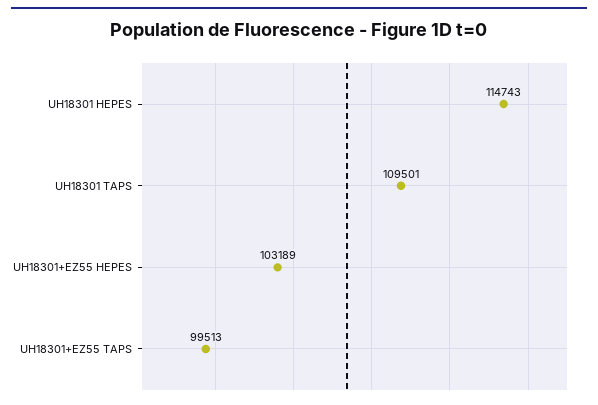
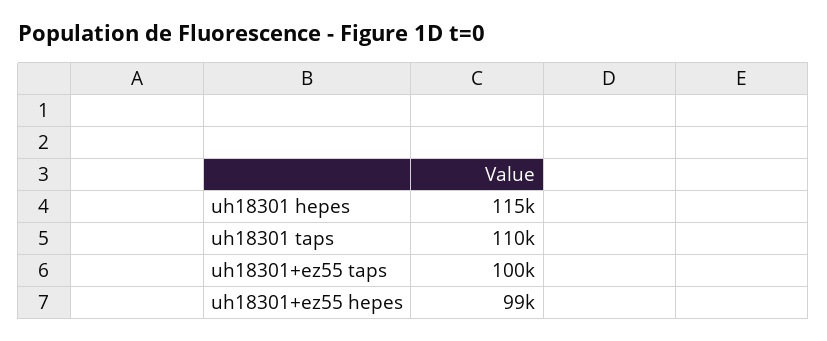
  {
    "UH18301 HEPES": 114743,
    "UH18301 TAPS": 109501,
-   "UH18301+EZ55 HEPES": 103189,
+   "UH18301+EZ55 HEPES": 99000,
    "UH18301+EZ55 TAPS": 99513
  }

